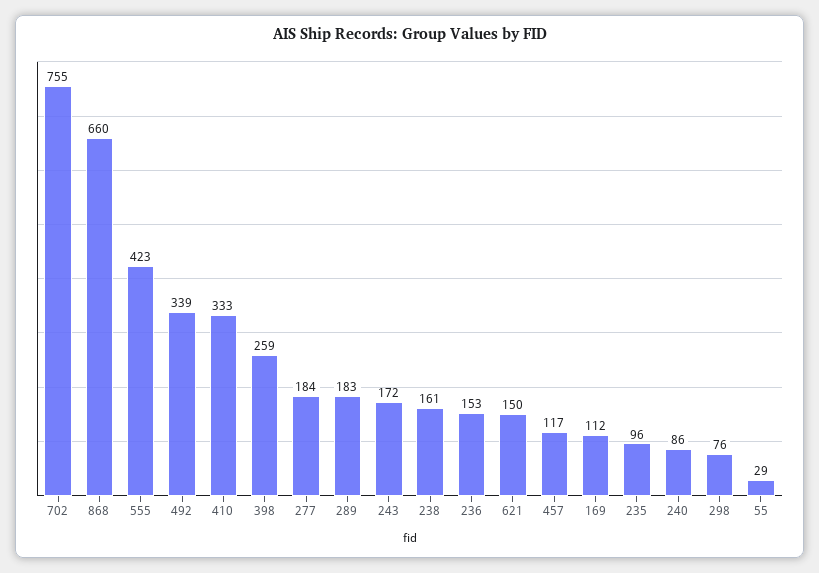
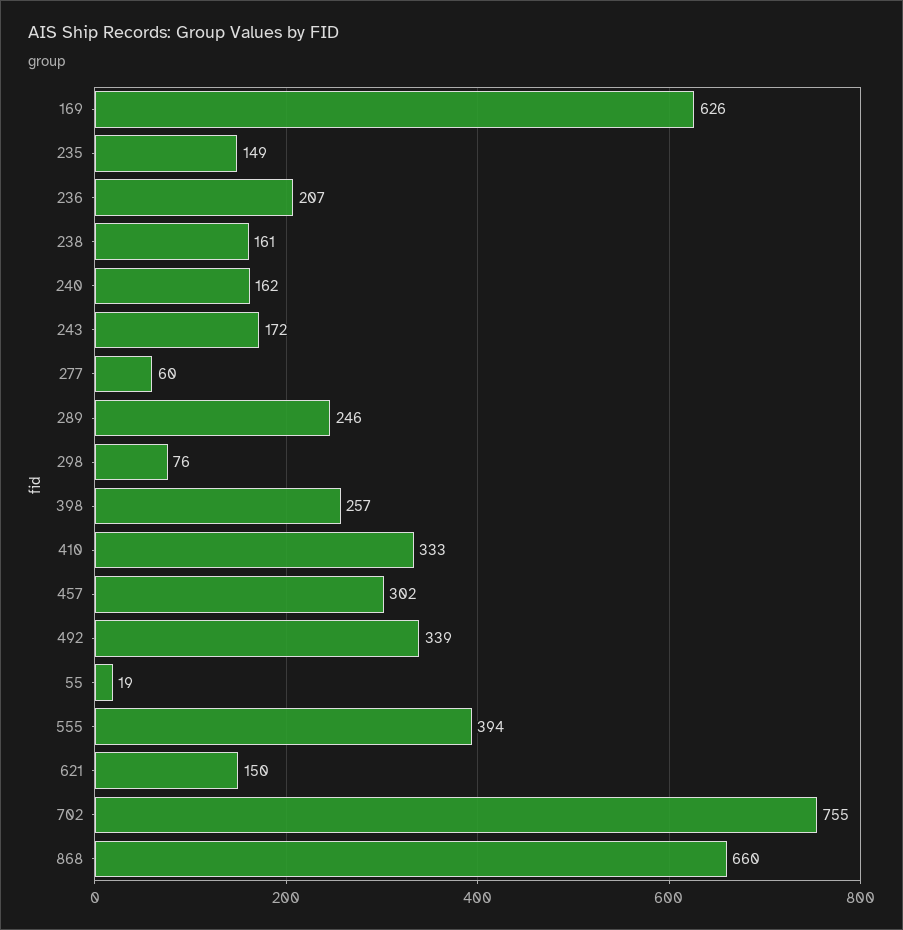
  {
    "702": 755,
    "868": 660,
-   "555": 423,
+   "555": 394,
    "492": 339,
    "410": 333,
-   "398": 259,
+   "398": 257,
-   "277": 184,
+   "277": 60,
-   "289": 183,
+   "289": 246,
    "243": 172,
    "238": 161,
-   "236": 153,
+   "236": 207,
    "621": 150,
-   "457": 117,
+   "457": 302,
-   "169": 112,
+   "169": 626,
-   "235": 96,
+   "235": 149,
-   "240": 86,
+   "240": 162,
    "298": 76,
-   "55": 29
+   "55": 19
  }

